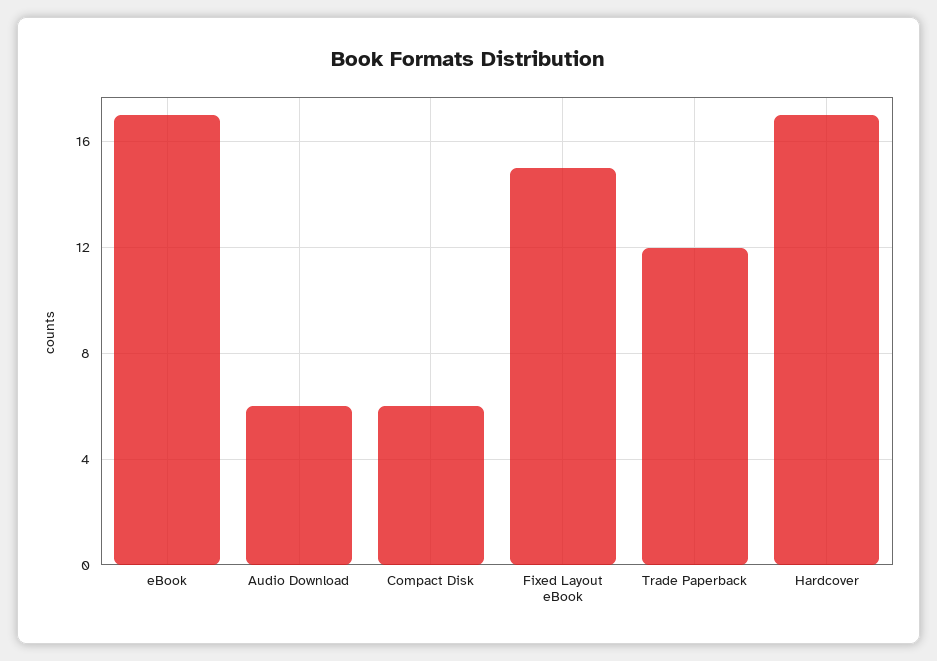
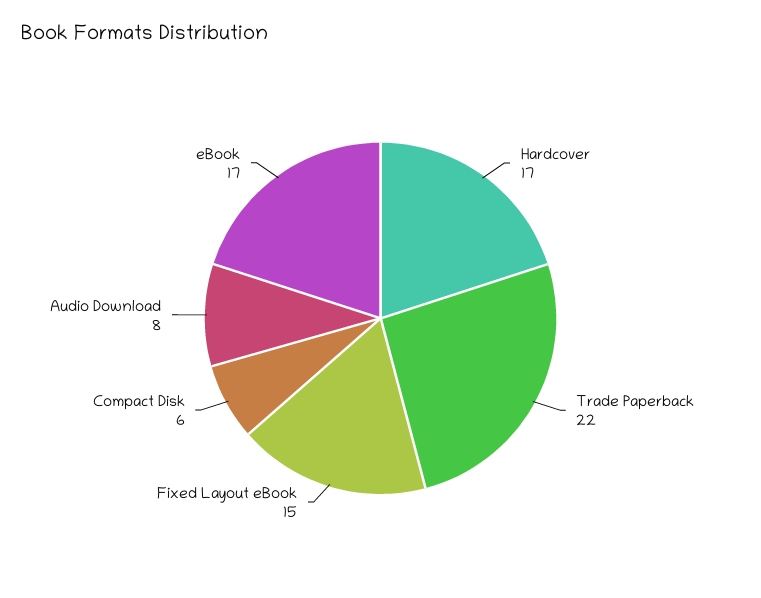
  {
    "eBook": 17,
-   "Audio Download": 6,
+   "Audio Download": 8,
    "Compact Disk": 6,
    "Fixed Layout eBook": 15,
-   "Trade Paperback": 12,
+   "Trade Paperback": 22,
    "Hardcover": 17
  }

